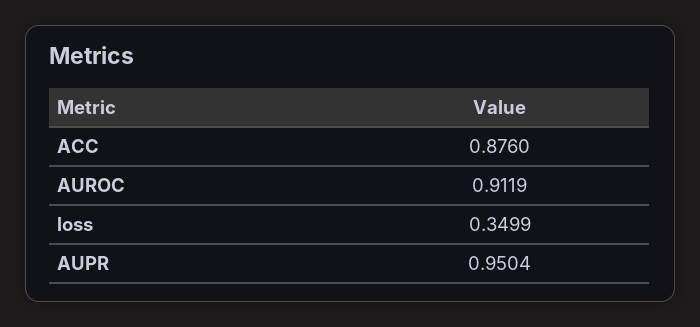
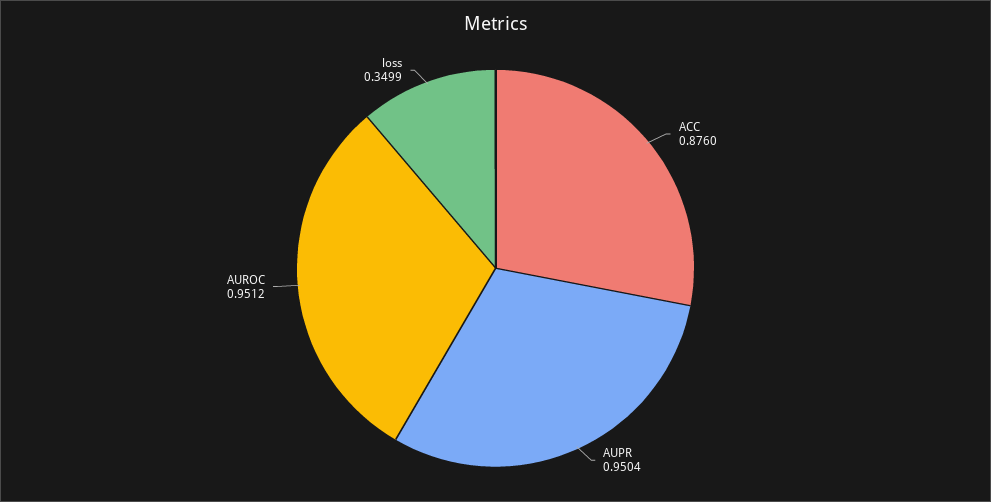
  {
    "ACC": 0.876,
-   "AUROC": 0.9119,
+   "AUROC": 0.9512,
    "loss": 0.3499,
    "AUPR": 0.9504
  }

